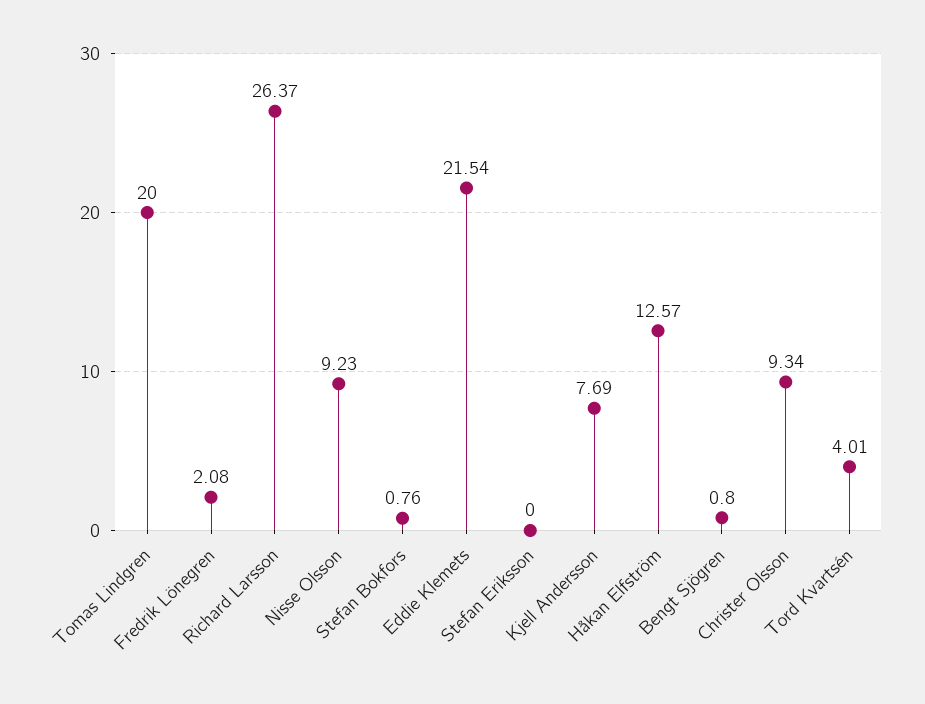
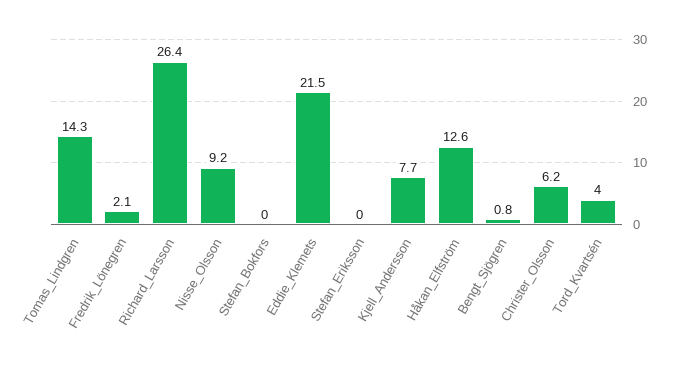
  {
-   "Tomas Lindgren": 20,
+   "Tomas Lindgren": 14.3,
    "Fredrik Lönegren": 2.08,
    "Richard Larsson": 26.37,
    "Nisse Olsson": 9.23,
-   "Stefan Bokfors": 0.76,
+   "Stefan Bokfors": 0,
    "Eddie Klemets": 21.54,
    "Stefan Eriksson": 0,
    "Kjell Andersson": 7.69,
    "Håkan Elfström": 12.57,
    "Bengt Sjögren": 0.8,
-   "Christer Olsson": 9.34,
+   "Christer Olsson": 6.2,
    "Tord Kvartsén": 4.01
  }

